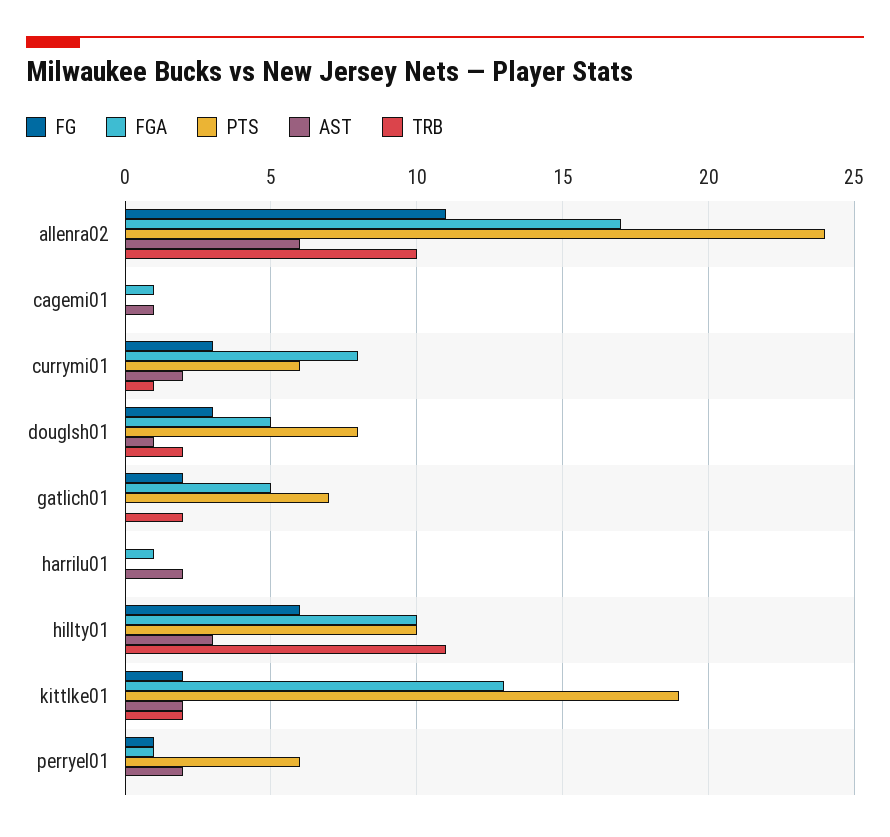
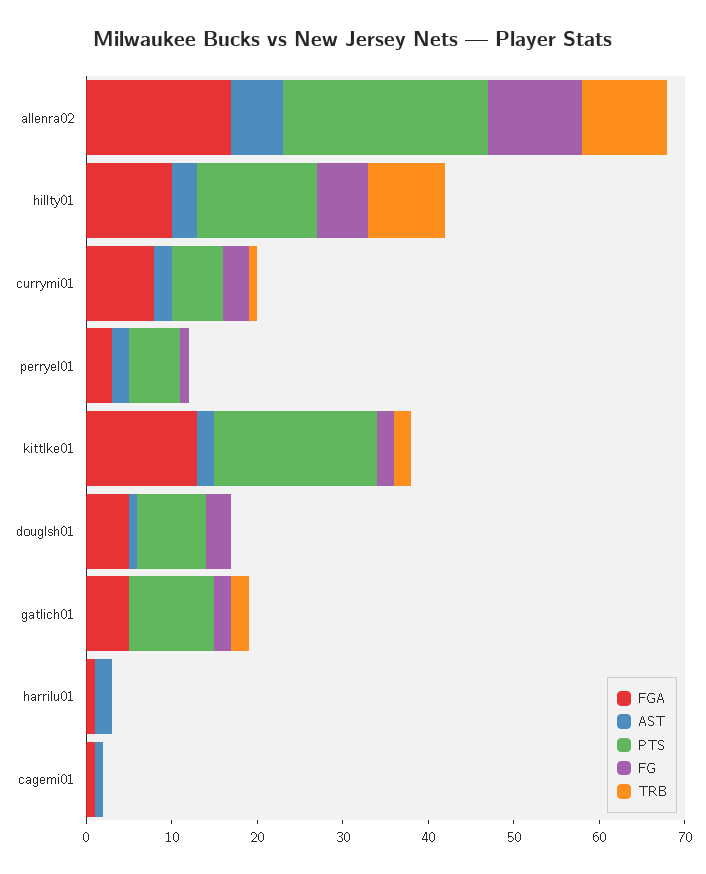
  {
    "FG": {
      "allenra02": 11,
      "cagemi01": 0,
      "currymi01": 3,
      "douglsh01": 3,
      "gatlich01": 2,
      "harrilu01": 0,
      "hillty01": 6,
      "kittlke01": 2,
      "perryel01": 1
    },
    "FGA": {
      "allenra02": 17,
      "cagemi01": 1,
      "currymi01": 8,
      "douglsh01": 5,
      "gatlich01": 5,
      "harrilu01": 1,
      "hillty01": 10,
      "kittlke01": 13,
-     "perryel01": 1
+     "perryel01": 3
    },
    "PTS": {
      "allenra02": 24,
      "cagemi01": 0,
      "currymi01": 6,
      "douglsh01": 8,
-     "gatlich01": 7,
+     "gatlich01": 10,
      "harrilu01": 0,
-     "hillty01": 10,
+     "hillty01": 14,
      "kittlke01": 19,
      "perryel01": 6
    },
    "AST": {
      "allenra02": 6,
      "cagemi01": 1,
      "currymi01": 2,
      "douglsh01": 1,
      "gatlich01": 0,
      "harrilu01": 2,
      "hillty01": 3,
      "kittlke01": 2,
      "perryel01": 2
    },
    "TRB": {
      "allenra02": 10,
      "cagemi01": 0,
      "currymi01": 1,
-     "douglsh01": 2,
+     "douglsh01": 0,
      "gatlich01": 2,
      "harrilu01": 0,
-     "hillty01": 11,
+     "hillty01": 9,
      "kittlke01": 2,
      "perryel01": 0
    }
  }

